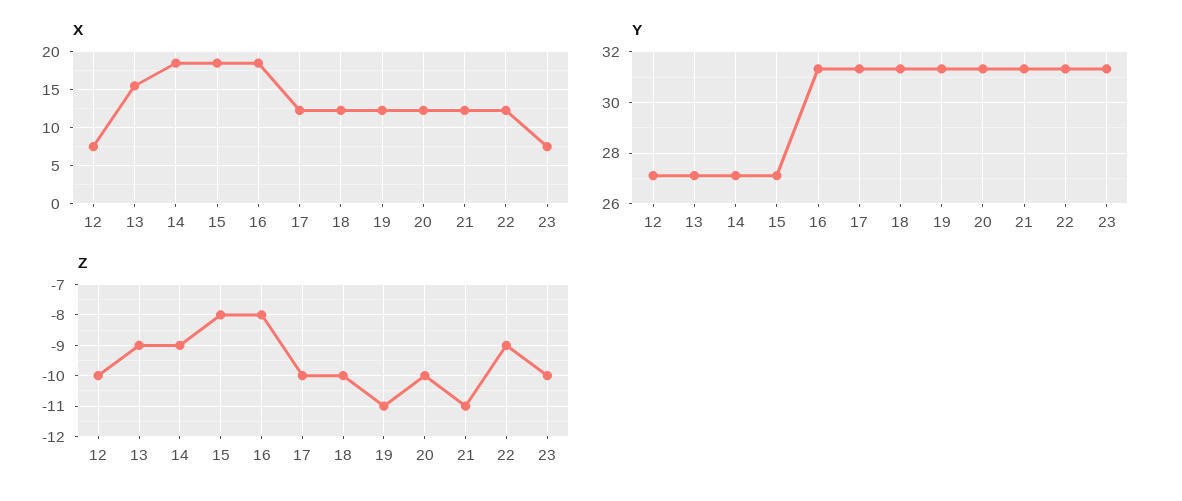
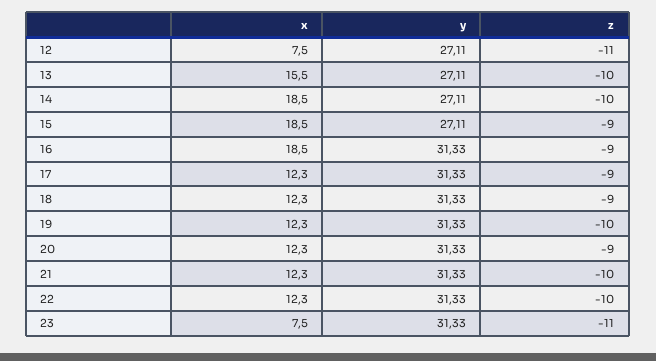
  {
    "X": {
      "12": 7.5,
      "13": 15.5,
      "14": 18.5,
      "15": 18.5,
      "16": 18.5,
      "17": 12.3,
      "18": 12.3,
      "19": 12.3,
      "20": 12.3,
      "21": 12.3,
      "22": 12.3,
      "23": 7.5
    },
    "Y": {
      "12": 27.11,
      "13": 27.11,
      "14": 27.11,
      "15": 27.11,
      "16": 31.33,
      "17": 31.33,
      "18": 31.33,
      "19": 31.33,
      "20": 31.33,
      "21": 31.33,
      "22": 31.33,
      "23": 31.33
    },
    "Z": {
-     "12": -10,
+     "12": -11,
-     "13": -9,
+     "13": -10,
-     "14": -9,
+     "14": -10,
-     "15": -8,
+     "15": -9,
-     "16": -8,
+     "16": -9,
-     "17": -10,
+     "17": -9,
-     "18": -10,
+     "18": -9,
-     "19": -11,
+     "19": -10,
-     "20": -10,
+     "20": -9,
-     "21": -11,
+     "21": -10,
-     "22": -9,
+     "22": -10,
-     "23": -10
+     "23": -11
    }
  }

